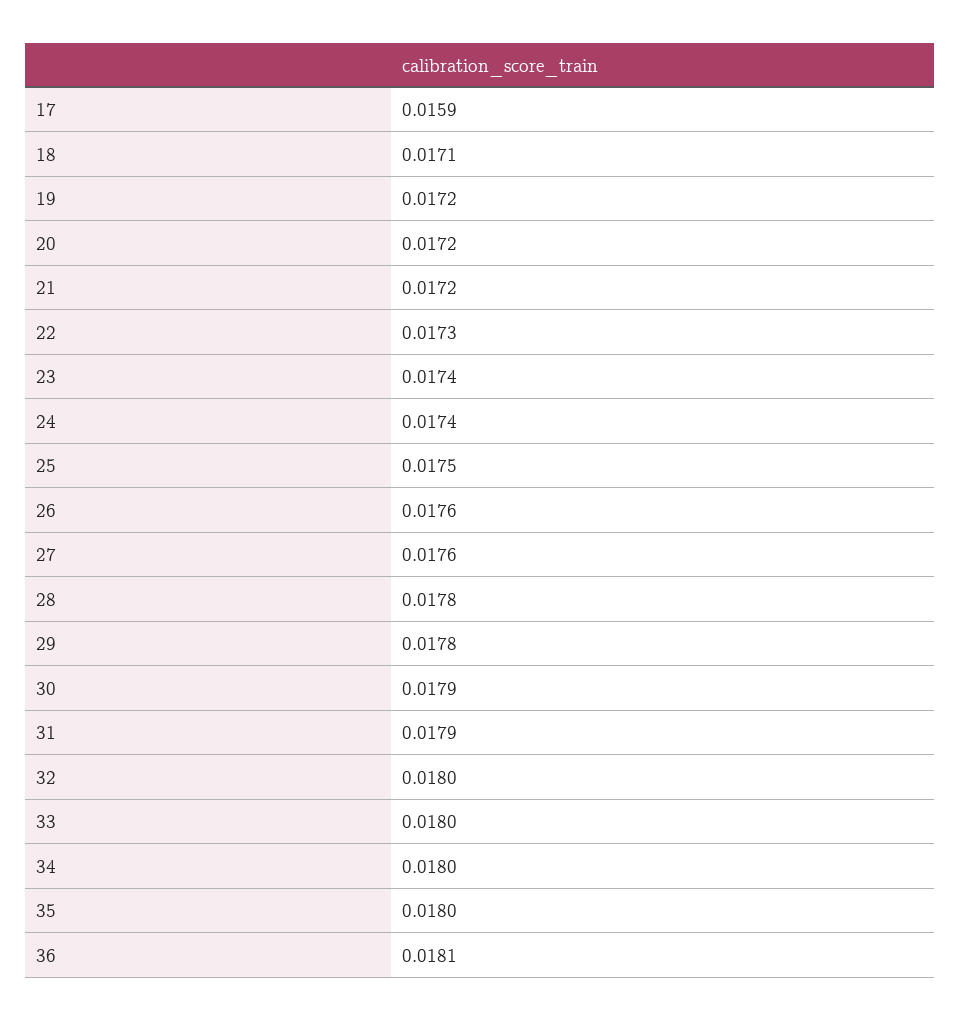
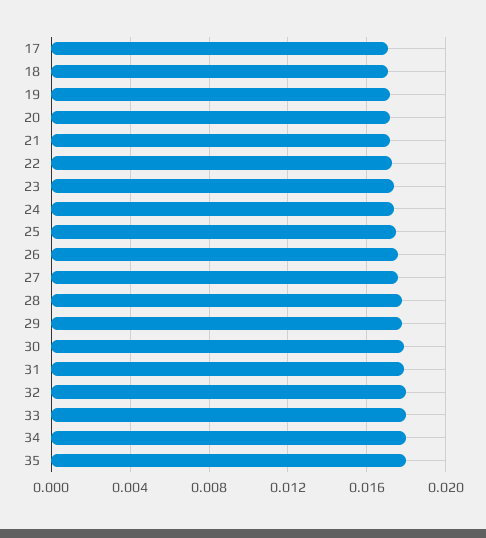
  {
-   "17": 0.0159,
+   "17": 0.017,
    "18": 0.0171,
    "19": 0.0172,
    "20": 0.0172,
    "21": 0.0172,
    "22": 0.0173,
    "23": 0.0174,
    "24": 0.0174,
    "25": 0.0175,
    "26": 0.0176,
    "27": 0.0176,
    "28": 0.0178,
    "29": 0.0178,
    "30": 0.0179,
    "31": 0.0179,
    "32": 0.018,
    "33": 0.018,
    "34": 0.018,
-   "35": 0.018,
+   "35": 0.018
-   "36": 0.0181
  }

